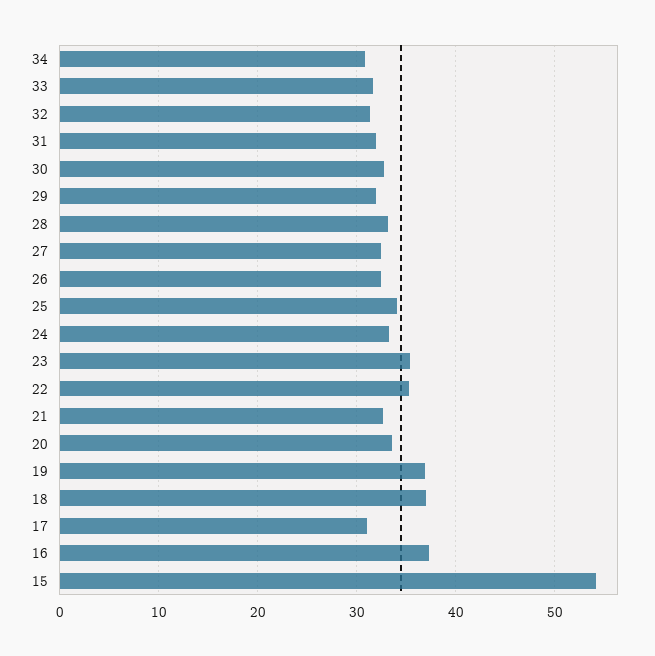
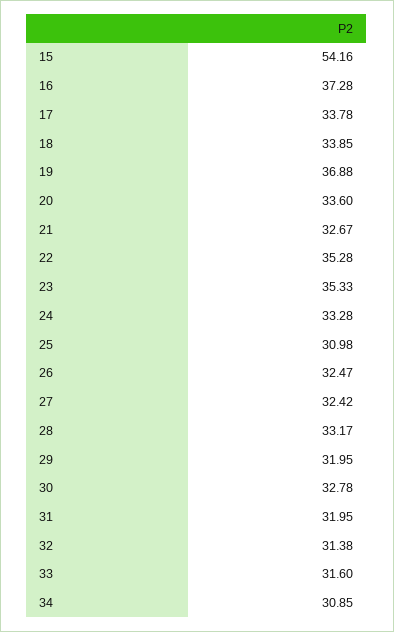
  {
    "34": 30.85,
    "33": 31.6,
    "32": 31.38,
    "31": 31.95,
    "30": 32.78,
    "29": 31.95,
    "28": 33.17,
    "27": 32.42,
    "26": 32.47,
-   "25": 34,
+   "25": 30.98,
    "24": 33.28,
    "23": 35.33,
    "22": 35.28,
    "21": 32.67,
    "20": 33.6,
    "19": 36.88,
-   "18": 37,
+   "18": 33.85,
-   "17": 31,
+   "17": 33.78,
    "16": 37.28,
    "15": 54.16
  }

